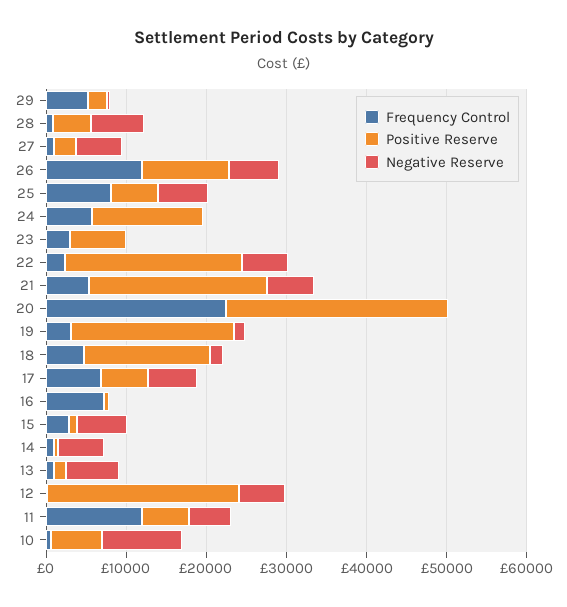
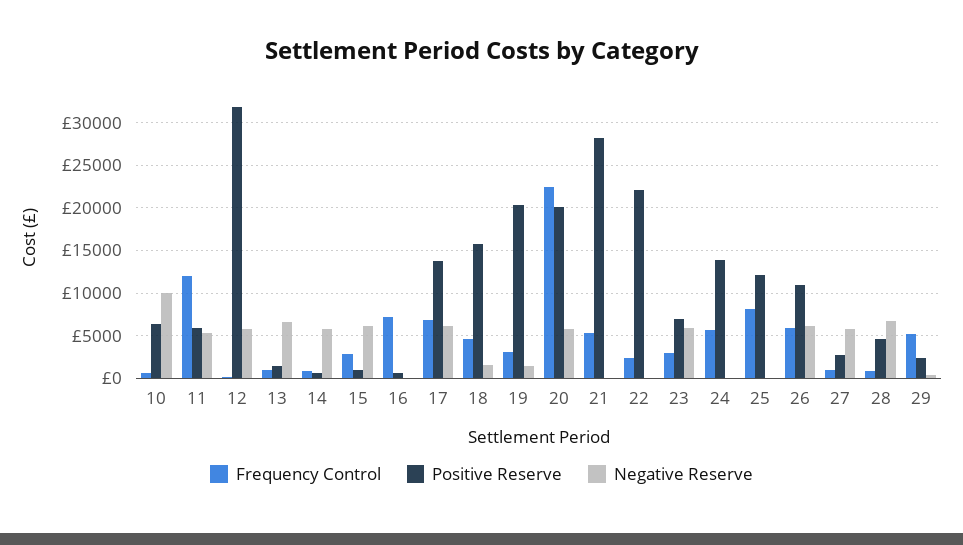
  {
    "Frequency Control": {
      "29": 5000,
      "28": 1000,
      "27": 1000,
-     "26": 12000,
+     "26": 6000,
      "25": 8000,
      "24": 6000,
      "23": 3000,
      "22": 2000,
      "21": 5000,
      "20": 22000,
      "19": 3000,
      "18": 5000,
      "17": 7000,
      "16": 7000,
      "15": 3000,
      "14": 1000,
      "13": 1000,
      "12": 0,
      "11": 12000,
      "10": 1000
    },
    "Positive Reserve": {
      "29": 2000,
      "28": 5000,
      "27": 3000,
      "26": 11000,
-     "25": 6000,
+     "25": 12000,
      "24": 14000,
      "23": 7000,
      "22": 22000,
-     "21": 22000,
+     "21": 28000,
-     "20": 28000,
+     "20": 20000,
      "19": 20000,
      "18": 16000,
-     "17": 6000,
+     "17": 14000,
      "16": 1000,
      "15": 1000,
      "14": 1000,
      "13": 1000,
-     "12": 24000,
+     "12": 32000,
      "11": 6000,
      "10": 6000
    },
    "Negative Reserve": {
      "29": 0,
      "28": 7000,
      "27": 6000,
      "26": 6000,
-     "25": 6000,
+     "25": 0,
      "24": 0,
-     "23": 0,
+     "23": 6000,
-     "22": 6000,
+     "22": 0,
-     "21": 6000,
+     "21": 0,
-     "20": 0,
+     "20": 6000,
      "19": 1000,
      "18": 2000,
      "17": 6000,
      "16": 0,
      "15": 6000,
      "14": 6000,
      "13": 7000,
      "12": 6000,
      "11": 5000,
      "10": 10000
    }
  }

